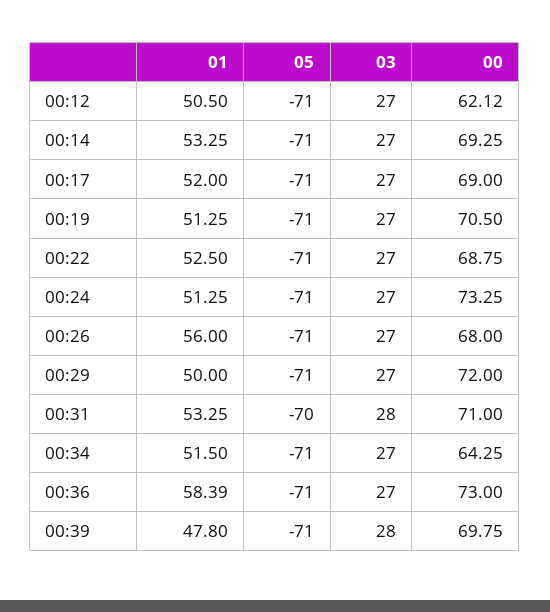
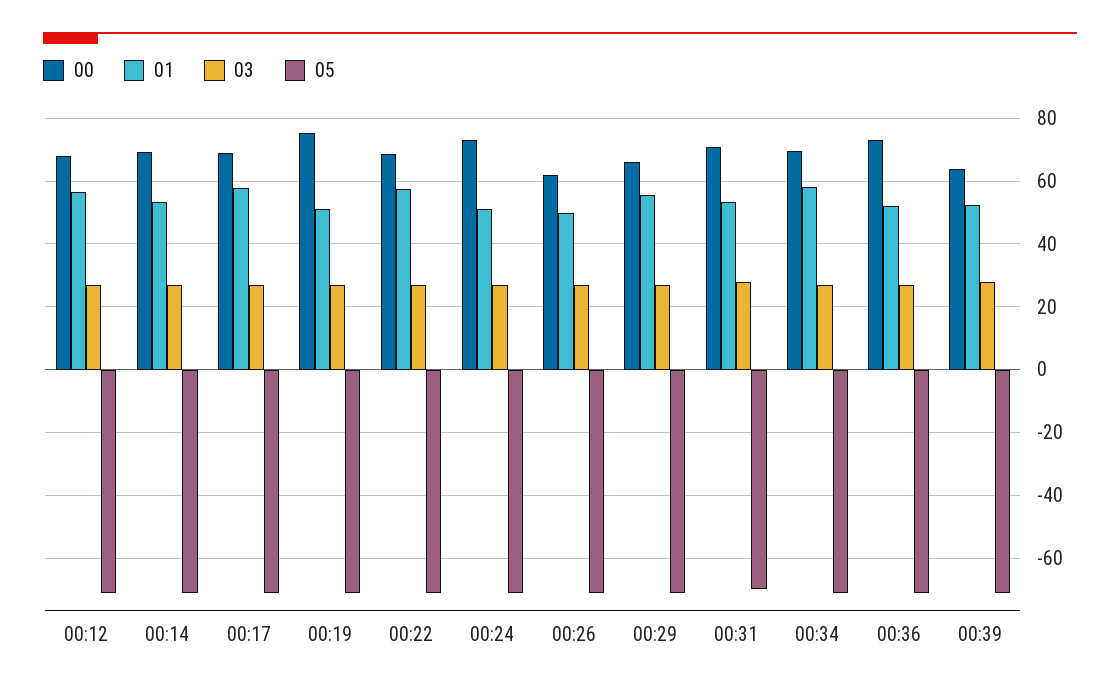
  {
    "01": {
-     "00:12": 50.5,
+     "00:12": 56,
      "00:14": 53.25,
-     "00:17": 52,
+     "00:17": 58,
      "00:19": 51.25,
-     "00:22": 52.5,
+     "00:22": 58,
      "00:24": 51.25,
-     "00:26": 56,
+     "00:26": 50,
-     "00:29": 50,
+     "00:29": 56,
      "00:31": 53.25,
-     "00:34": 51.5,
+     "00:34": 58,
-     "00:36": 58.39,
+     "00:36": 52,
-     "00:39": 47.8
+     "00:39": 52
    },
    "05": {
      "00:12": -71,
      "00:14": -71,
      "00:17": -71,
      "00:19": -71,
      "00:22": -71,
      "00:24": -71,
      "00:26": -71,
      "00:29": -71,
      "00:31": -70,
      "00:34": -71,
      "00:36": -71,
      "00:39": -71
    },
    "03": {
      "00:12": 27,
      "00:14": 27,
      "00:17": 27,
      "00:19": 27,
      "00:22": 27,
      "00:24": 27,
      "00:26": 27,
      "00:29": 27,
      "00:31": 28,
      "00:34": 27,
      "00:36": 27,
      "00:39": 28
    },
    "00": {
-     "00:12": 62.12,
+     "00:12": 68,
      "00:14": 69.25,
      "00:17": 69,
-     "00:19": 70.5,
+     "00:19": 76,
      "00:22": 68.75,
      "00:24": 73.25,
-     "00:26": 68,
+     "00:26": 62,
-     "00:29": 72,
+     "00:29": 66,
      "00:31": 71,
-     "00:34": 64.25,
+     "00:34": 70,
      "00:36": 73,
-     "00:39": 69.75
+     "00:39": 64
    }
  }

